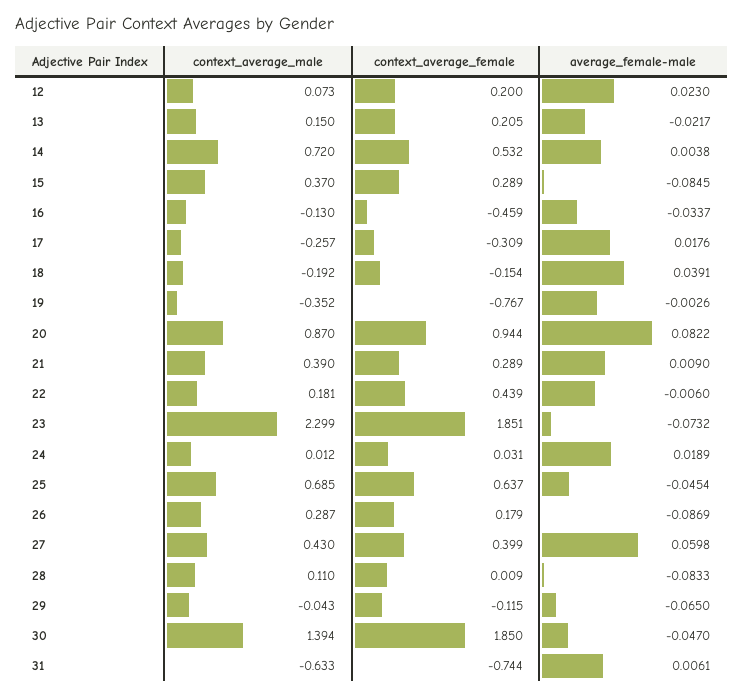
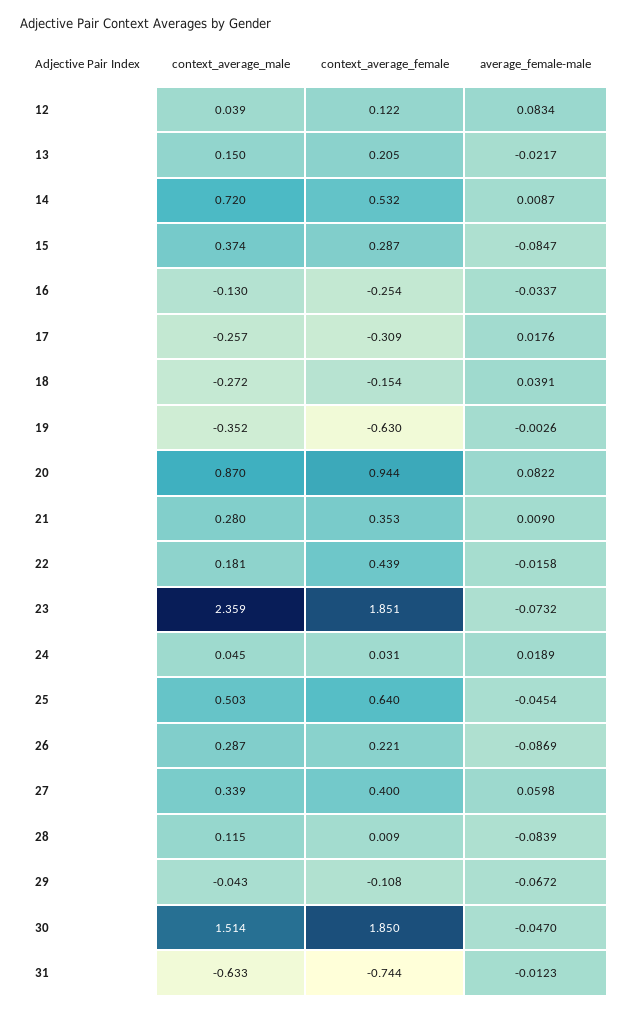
  {
    "context_average_male": {
-     "12": 0.073,
+     "12": 0.039,
      "13": 0.15,
      "14": 0.72,
-     "15": 0.37,
+     "15": 0.374,
      "16": -0.13,
      "17": -0.257,
-     "18": -0.192,
+     "18": -0.272,
      "19": -0.352,
      "20": 0.87,
-     "21": 0.39,
+     "21": 0.28,
      "22": 0.181,
-     "23": 2.299,
+     "23": 2.359,
-     "24": 0.012,
+     "24": 0.045,
-     "25": 0.685,
+     "25": 0.503,
      "26": 0.287,
-     "27": 0.43,
+     "27": 0.339,
-     "28": 0.11,
+     "28": 0.115,
      "29": -0.043,
-     "30": 1.394,
+     "30": 1.514,
      "31": -0.633
    },
    "context_average_female": {
-     "12": 0.2,
+     "12": 0.122,
      "13": 0.205,
      "14": 0.532,
-     "15": 0.289,
+     "15": 0.287,
-     "16": -0.459,
+     "16": -0.254,
      "17": -0.309,
      "18": -0.154,
-     "19": -0.767,
+     "19": -0.63,
      "20": 0.944,
-     "21": 0.289,
+     "21": 0.353,
      "22": 0.439,
      "23": 1.851,
      "24": 0.031,
-     "25": 0.637,
+     "25": 0.64,
-     "26": 0.179,
+     "26": 0.221,
-     "27": 0.399,
+     "27": 0.4,
      "28": 0.009,
-     "29": -0.115,
+     "29": -0.108,
      "30": 1.85,
      "31": -0.744
    },
    "average_female-male": {
-     "12": 0.023,
+     "12": 0.0834,
      "13": -0.0217,
-     "14": 0.0038,
+     "14": 0.0087,
-     "15": -0.0845,
+     "15": -0.0847,
      "16": -0.0337,
      "17": 0.0176,
      "18": 0.0391,
      "19": -0.0026,
      "20": 0.0822,
      "21": 0.009,
-     "22": -0.006,
+     "22": -0.0158,
      "23": -0.0732,
      "24": 0.0189,
      "25": -0.0454,
      "26": -0.0869,
      "27": 0.0598,
-     "28": -0.0833,
+     "28": -0.0839,
-     "29": -0.065,
+     "29": -0.0672,
      "30": -0.047,
-     "31": 0.0061
+     "31": -0.0123
    }
  }

